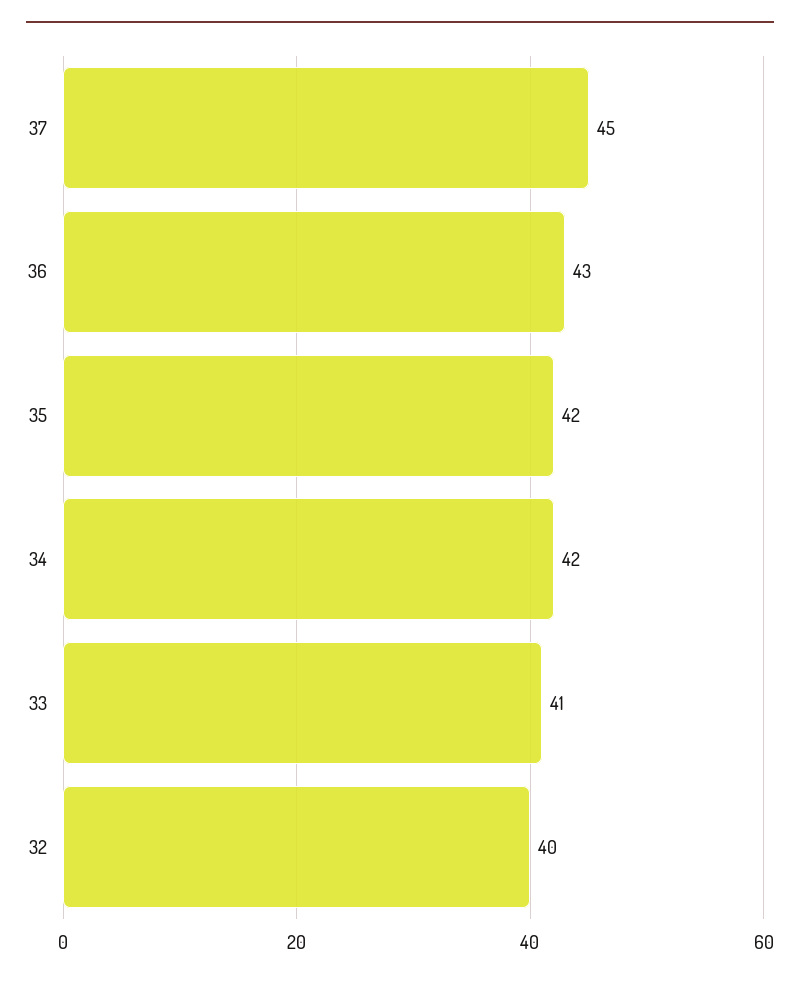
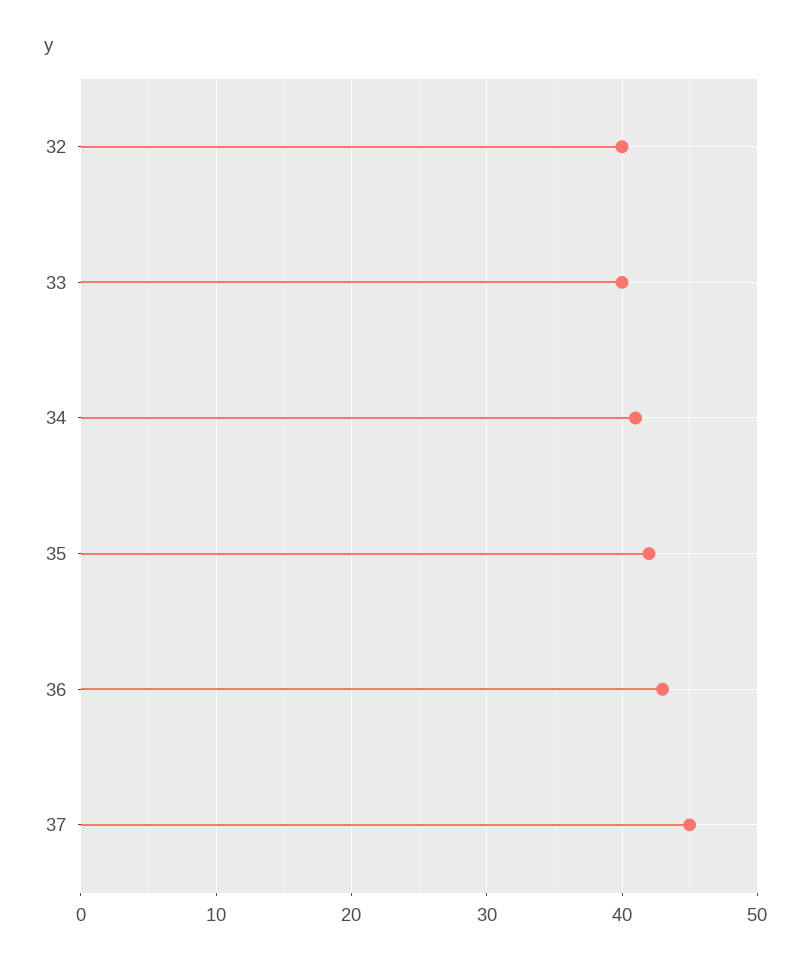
  {
    "37": 45,
    "36": 43,
    "35": 42,
-   "34": 42,
+   "34": 41,
-   "33": 41,
+   "33": 40,
    "32": 40
  }

